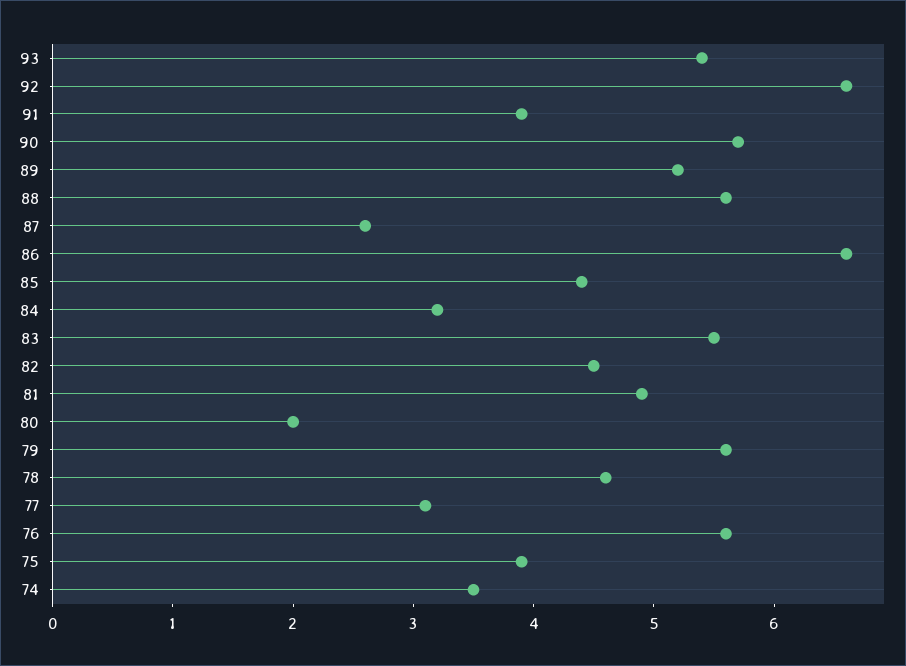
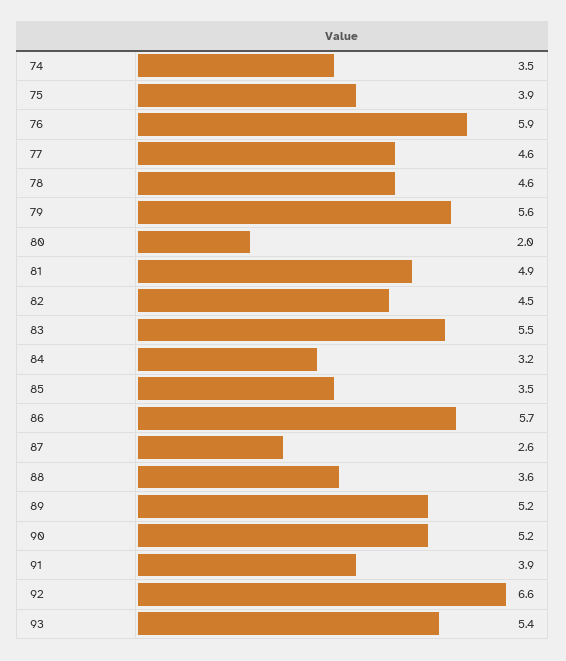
  {
    "93": 5.4,
    "92": 6.6,
    "91": 3.9,
-   "90": 5.7,
+   "90": 5.2,
    "89": 5.2,
-   "88": 5.6,
+   "88": 3.6,
    "87": 2.6,
-   "86": 6.6,
+   "86": 5.7,
-   "85": 4.4,
+   "85": 3.5,
    "84": 3.2,
    "83": 5.5,
    "82": 4.5,
    "81": 4.9,
    "80": 2,
    "79": 5.6,
    "78": 4.6,
-   "77": 3.1,
+   "77": 4.6,
-   "76": 5.6,
+   "76": 5.9,
    "75": 3.9,
    "74": 3.5
  }

